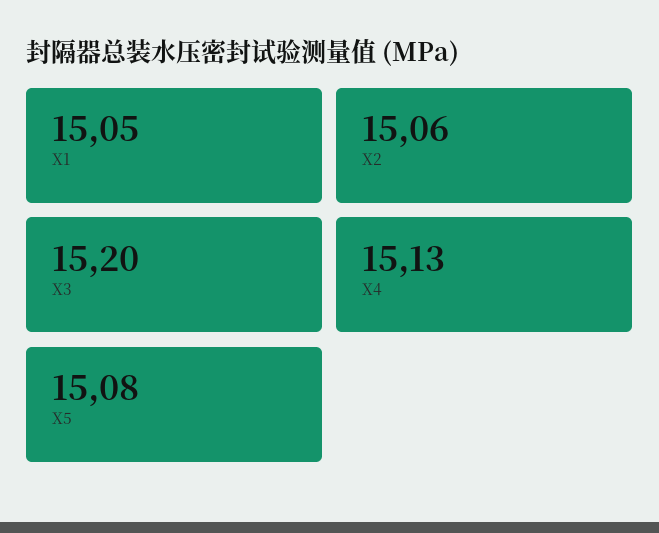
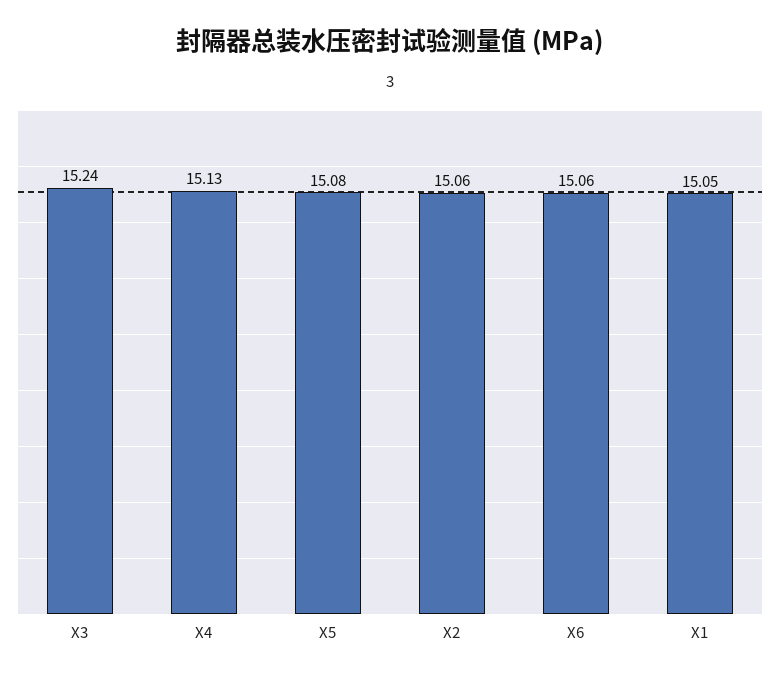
  {
    "X1": 15.05,
    "X2": 15.06,
-   "X3": 15.2,
+   "X3": 15.24,
    "X4": 15.13,
-   "X5": 15.08
+   "X5": 15.08,
+   "X6": 15.06
  }

